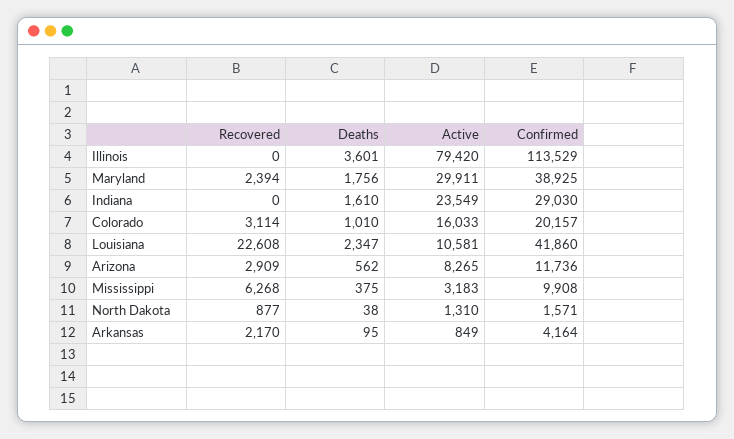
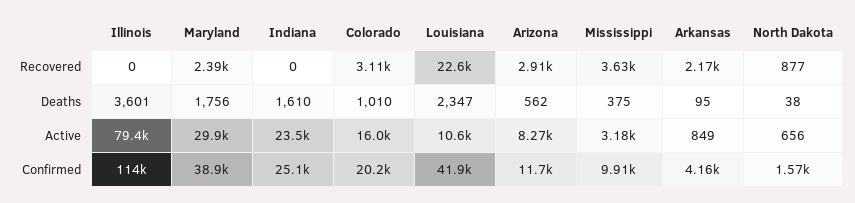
  {
    "Recovered": {
      "Illinois": 0,
      "Maryland": 2394,
      "Indiana": 0,
      "Colorado": 3114,
      "Louisiana": 22608,
      "Arizona": 2909,
-     "Mississippi": 6268,
+     "Mississippi": 3630,
      "North Dakota": 877,
      "Arkansas": 2170
    },
    "Deaths": {
      "Illinois": 3601,
      "Maryland": 1756,
      "Indiana": 1610,
      "Colorado": 1010,
      "Louisiana": 2347,
      "Arizona": 562,
      "Mississippi": 375,
      "North Dakota": 38,
      "Arkansas": 95
    },
    "Active": {
      "Illinois": 79420,
      "Maryland": 29911,
      "Indiana": 23549,
      "Colorado": 16033,
      "Louisiana": 10581,
      "Arizona": 8265,
      "Mississippi": 3183,
-     "North Dakota": 1310,
+     "North Dakota": 656,
      "Arkansas": 849
    },
    "Confirmed": {
      "Illinois": 113529,
      "Maryland": 38925,
-     "Indiana": 29030,
+     "Indiana": 25100,
      "Colorado": 20157,
      "Louisiana": 41860,
      "Arizona": 11736,
      "Mississippi": 9908,
      "North Dakota": 1571,
      "Arkansas": 4164
    }
  }

